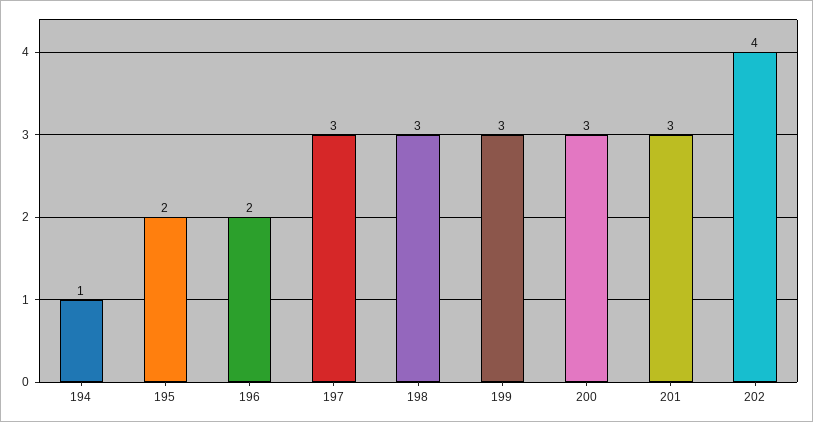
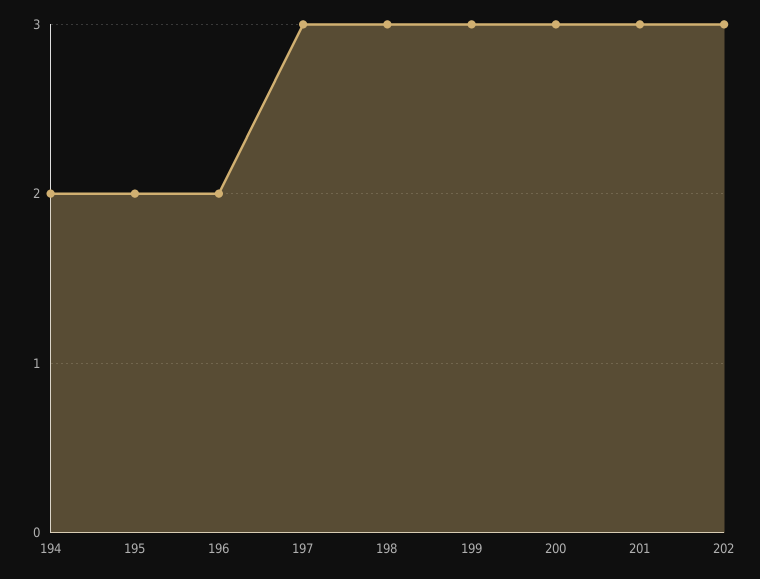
  {
-   "194": 1,
+   "194": 2,
    "195": 2,
    "196": 2,
    "197": 3,
    "198": 3,
    "199": 3,
    "200": 3,
    "201": 3,
-   "202": 4
+   "202": 3
  }

